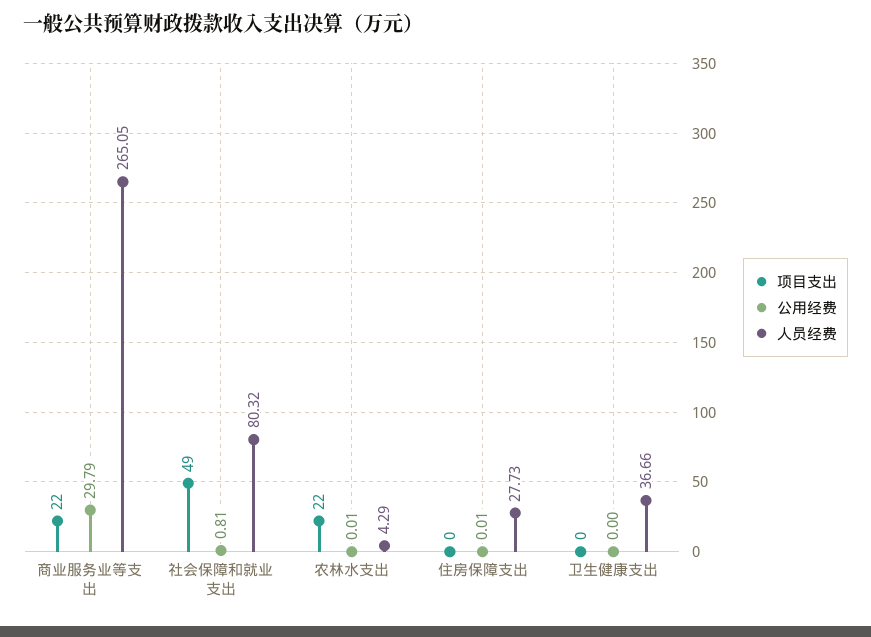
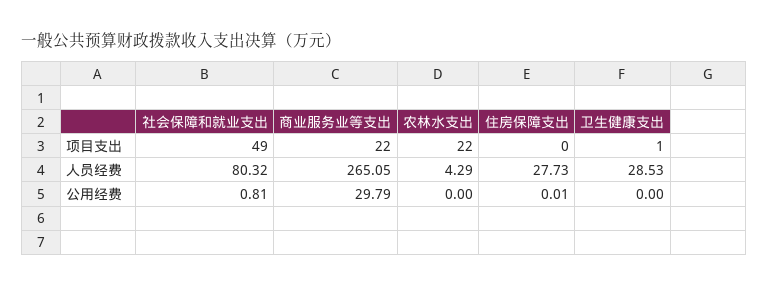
  {
    "项目支出": {
      "商业服务业等支出": 22,
      "社会保障和就业支出": 49,
      "农林水支出": 22,
      "住房保障支出": 0,
-     "卫生健康支出": 0
+     "卫生健康支出": 1
    },
    "公用经费": {
      "商业服务业等支出": 29.79,
      "社会保障和就业支出": 0.81,
-     "农林水支出": 0.01,
+     "农林水支出": 0,
      "住房保障支出": 0.01,
      "卫生健康支出": 0
    },
    "人员经费": {
      "商业服务业等支出": 265.05,
      "社会保障和就业支出": 80.32,
      "农林水支出": 4.29,
      "住房保障支出": 27.73,
-     "卫生健康支出": 36.66
+     "卫生健康支出": 28.53
    }
  }

